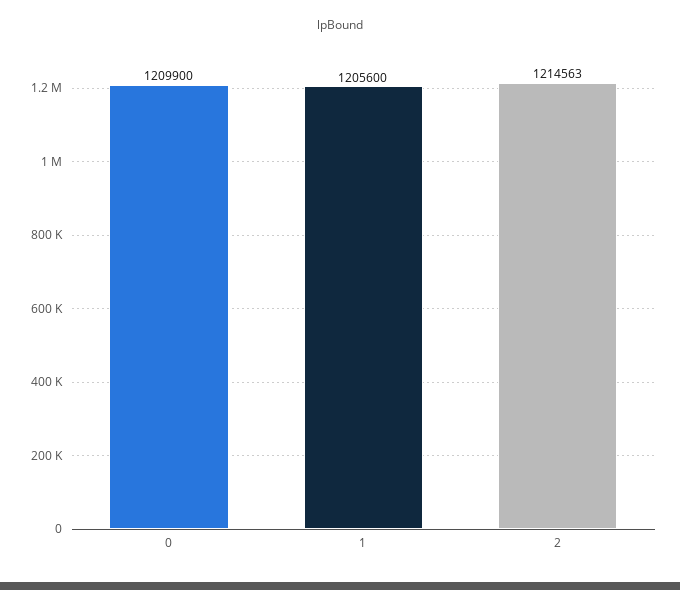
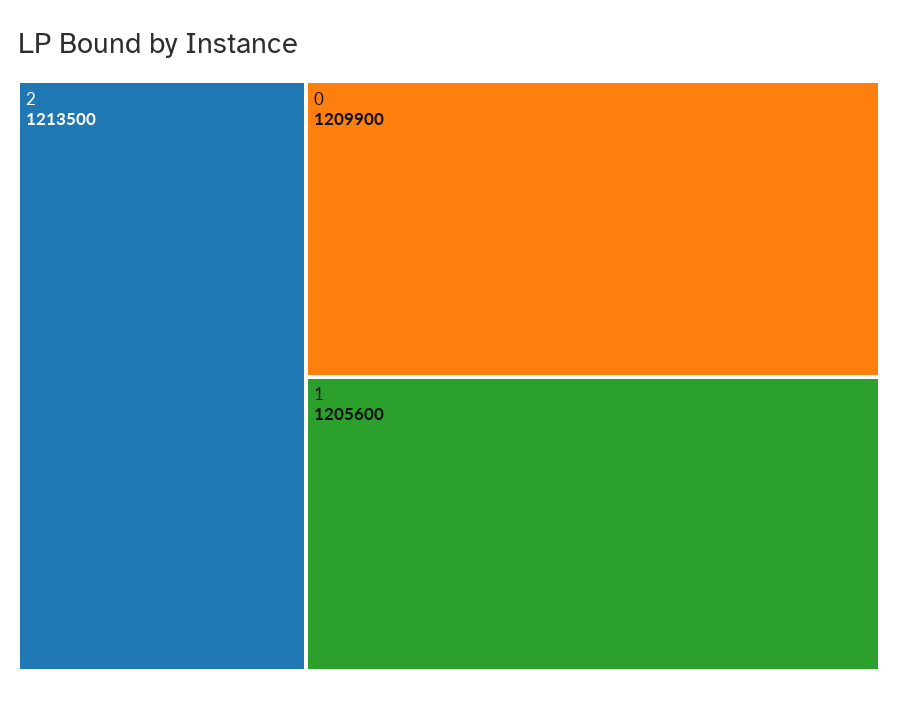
  {
    "0": 1209900,
    "1": 1205600,
-   "2": 1214563
+   "2": 1213500
  }

